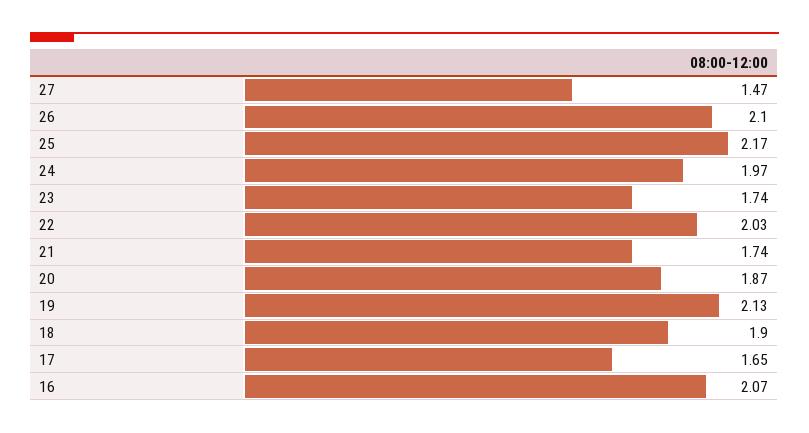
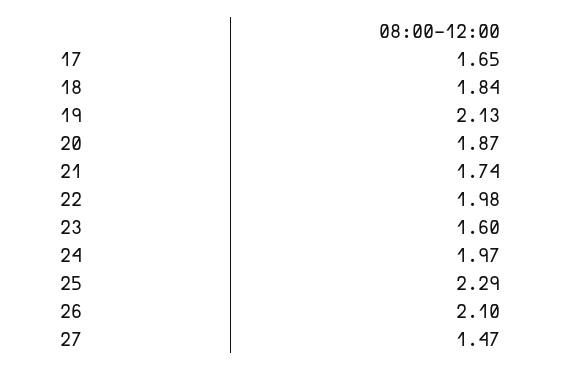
  {
    "27": 1.47,
    "26": 2.1,
-   "25": 2.17,
+   "25": 2.29,
    "24": 1.97,
-   "23": 1.74,
+   "23": 1.6,
-   "22": 2.03,
+   "22": 1.98,
    "21": 1.74,
    "20": 1.87,
    "19": 2.13,
-   "18": 1.9,
+   "18": 1.84,
-   "17": 1.65,
+   "17": 1.65
-   "16": 2.07
  }

